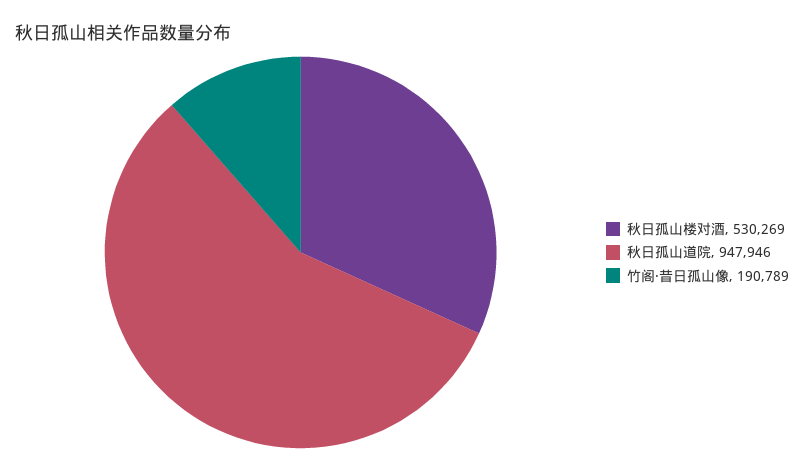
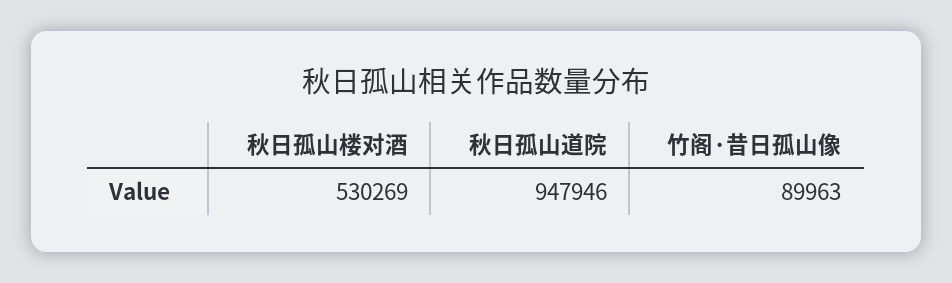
  {
    "秋日孤山楼对酒": 530269,
    "秋日孤山道院": 947946,
-   "竹阁·昔日孤山像": 190789
+   "竹阁·昔日孤山像": 89963
  }

